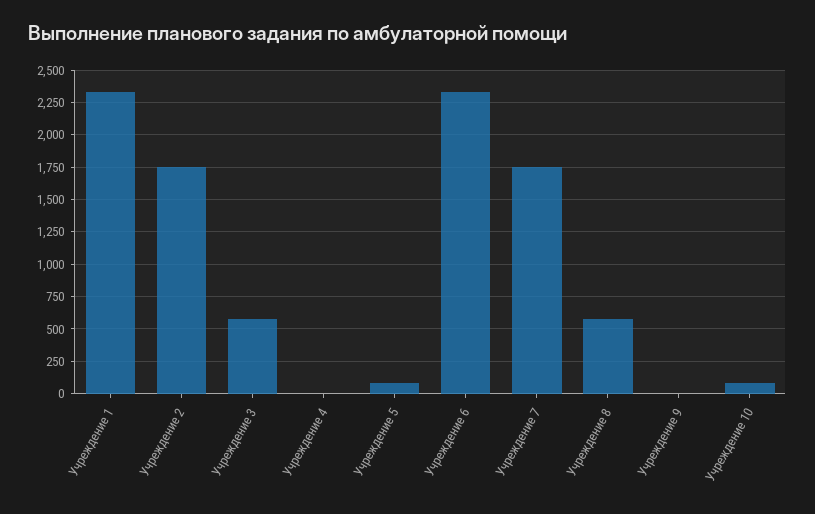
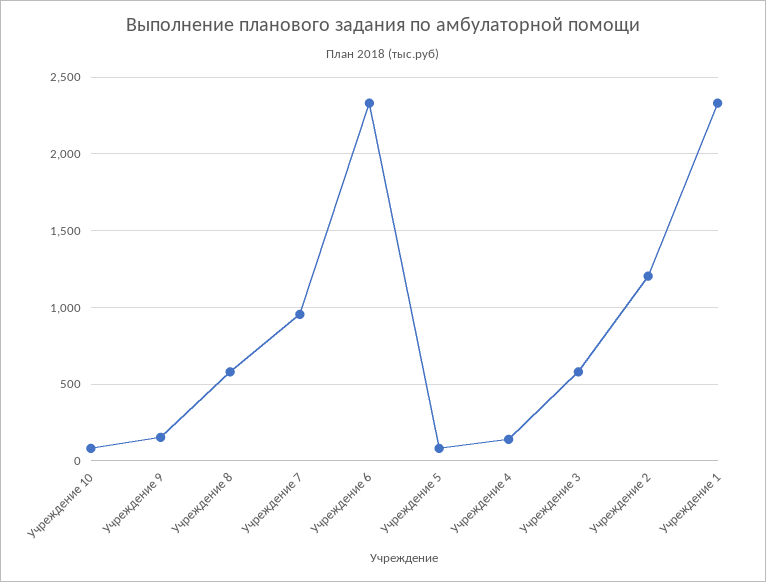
  {
    "Учреждение 1": 2350,
-   "Учреждение 2": 1750,
+   "Учреждение 2": 1200,
    "Учреждение 3": 600,
-   "Учреждение 4": 0,
+   "Учреждение 4": 150,
    "Учреждение 5": 100,
    "Учреждение 6": 2350,
-   "Учреждение 7": 1750,
+   "Учреждение 7": 950,
    "Учреждение 8": 600,
-   "Учреждение 9": 0,
+   "Учреждение 9": 150,
    "Учреждение 10": 100
  }

